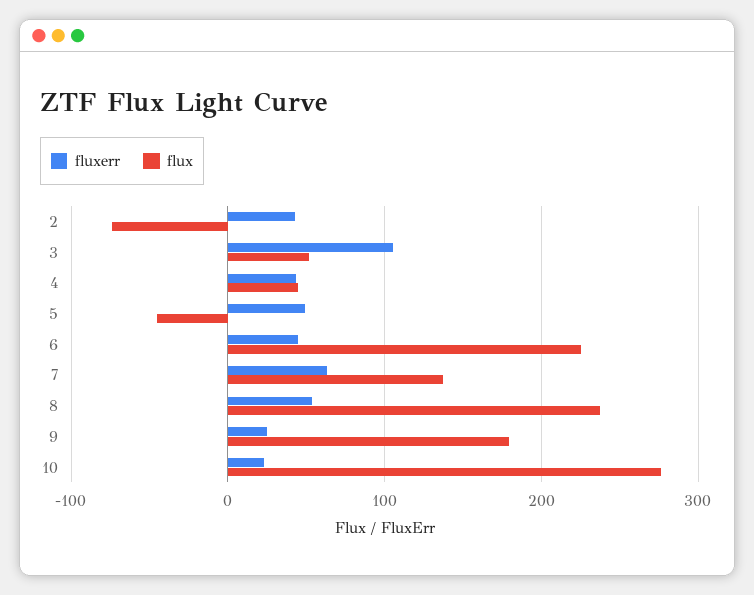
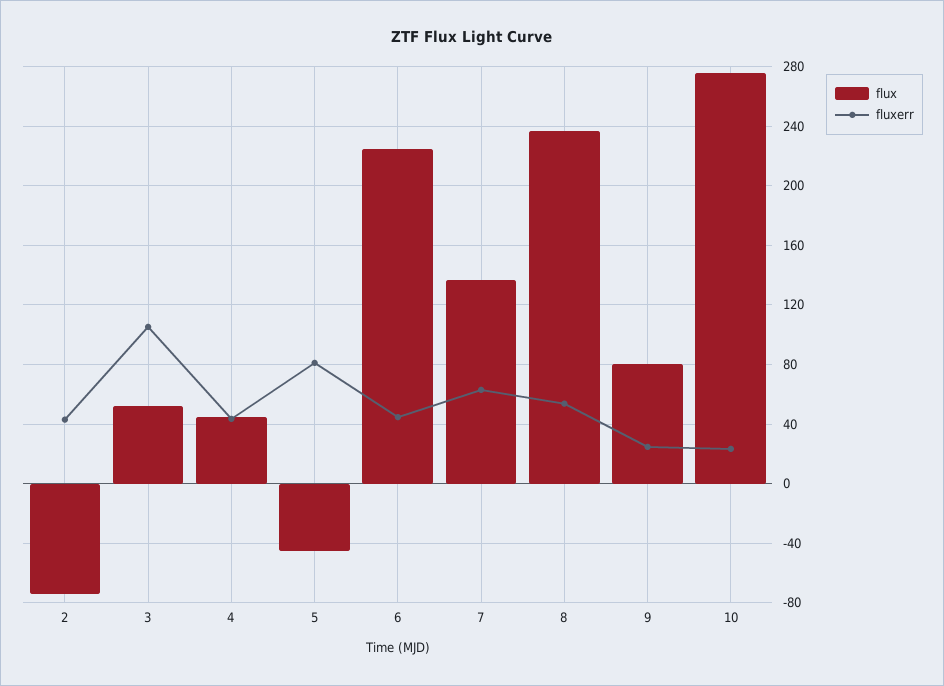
  {
    "fluxerr": {
      "2": 45,
      "3": 105,
      "4": 45,
-     "5": 50,
+     "5": 80,
      "6": 45,
      "7": 65,
      "8": 55,
      "9": 25,
      "10": 25
    },
    "flux": {
      "2": -75,
      "3": 50,
      "4": 45,
      "5": -45,
      "6": 225,
      "7": 135,
      "8": 235,
-     "9": 180,
+     "9": 80,
      "10": 275
    }
  }

